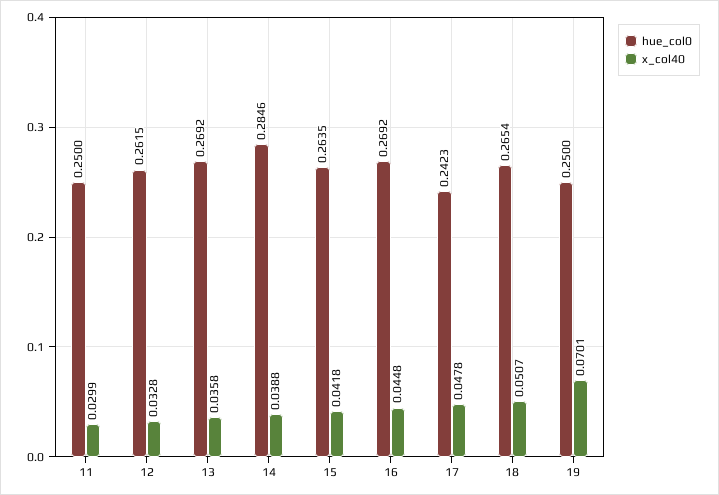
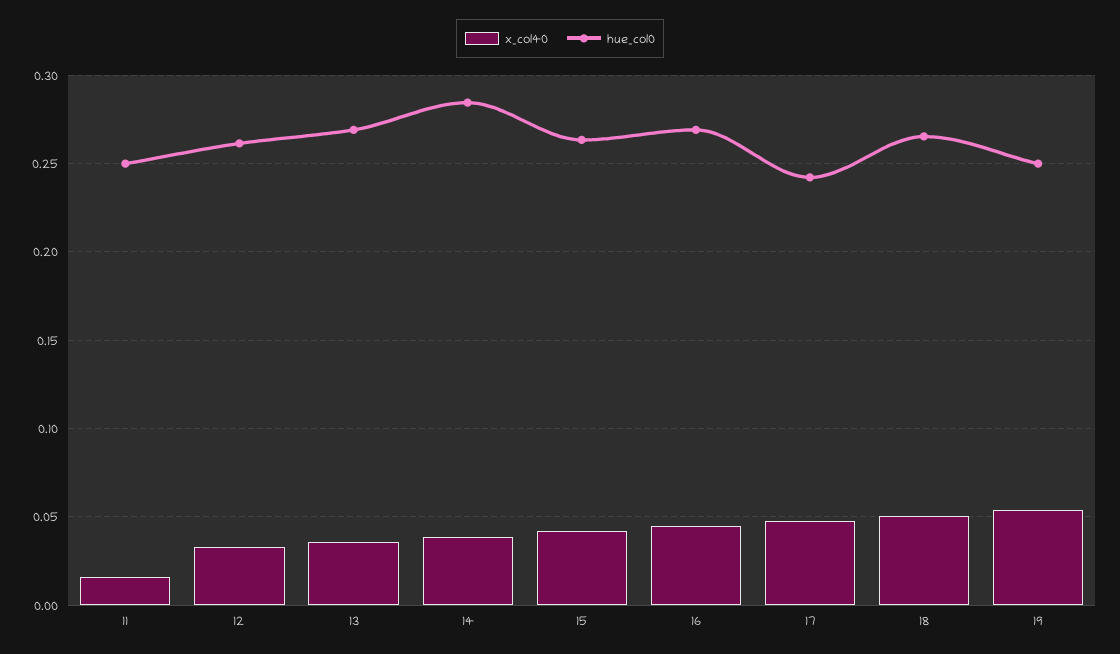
  {
    "hue_col0": {
      "11": 0.25,
      "12": 0.2615,
      "13": 0.2692,
      "14": 0.2846,
      "15": 0.2635,
      "16": 0.2692,
      "17": 0.2423,
      "18": 0.2654,
      "19": 0.25
    },
    "x_col40": {
-     "11": 0.0299,
+     "11": 0.015,
      "12": 0.0328,
      "13": 0.0358,
      "14": 0.0388,
      "15": 0.0418,
      "16": 0.0448,
      "17": 0.0478,
      "18": 0.0507,
-     "19": 0.0701
+     "19": 0.055
    }
  }

